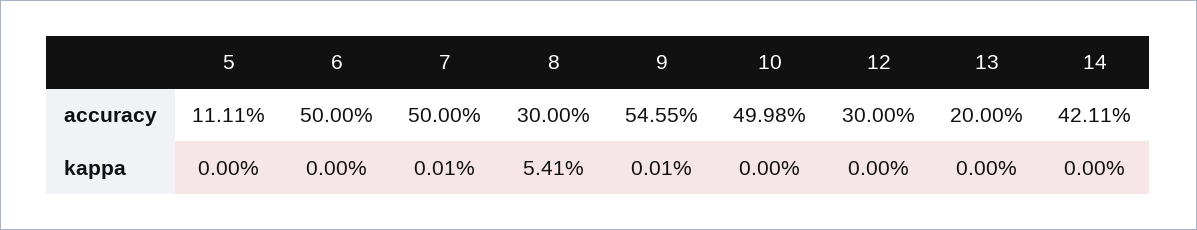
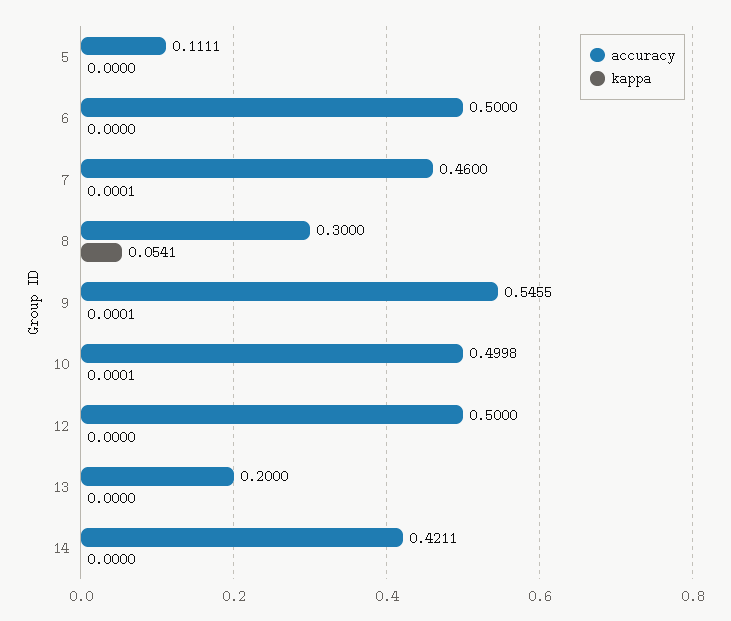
  {
    "accuracy": {
      "5": 0.1111,
      "6": 0.5,
-     "7": 0.5,
+     "7": 0.46,
      "8": 0.3,
      "9": 0.5455,
      "10": 0.4998,
-     "12": 0.3,
+     "12": 0.5,
      "13": 0.2,
      "14": 0.4211
    },
    "kappa": {
      "5": 0,
      "6": 0,
      "7": 0.0001,
      "8": 0.0541,
      "9": 0.0001,
-     "10": 0,
+     "10": 0.0001,
      "12": 0,
      "13": 0,
      "14": 0
    }
  }

